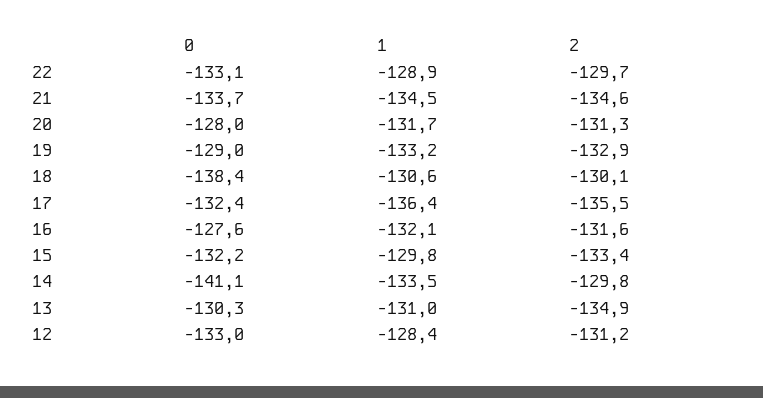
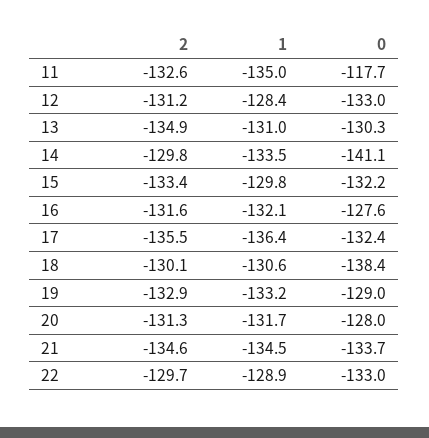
  {
    "0": {
-     "22": -133.1,
+     "22": -133,
      "21": -133.7,
      "20": -128,
      "19": -129,
      "18": -138.4,
      "17": -132.4,
      "16": -127.6,
      "15": -132.2,
      "14": -141.1,
      "13": -130.3,
-     "12": -133
+     "12": -133,
+     "11": -117.7
    },
    "1": {
      "22": -128.9,
      "21": -134.5,
      "20": -131.7,
      "19": -133.2,
      "18": -130.6,
      "17": -136.4,
      "16": -132.1,
      "15": -129.8,
      "14": -133.5,
      "13": -131,
-     "12": -128.4
+     "12": -128.4,
+     "11": -135
    },
    "2": {
      "22": -129.7,
      "21": -134.6,
      "20": -131.3,
      "19": -132.9,
      "18": -130.1,
      "17": -135.5,
      "16": -131.6,
      "15": -133.4,
      "14": -129.8,
      "13": -134.9,
-     "12": -131.2
+     "12": -131.2,
+     "11": -132.6
    }
  }

